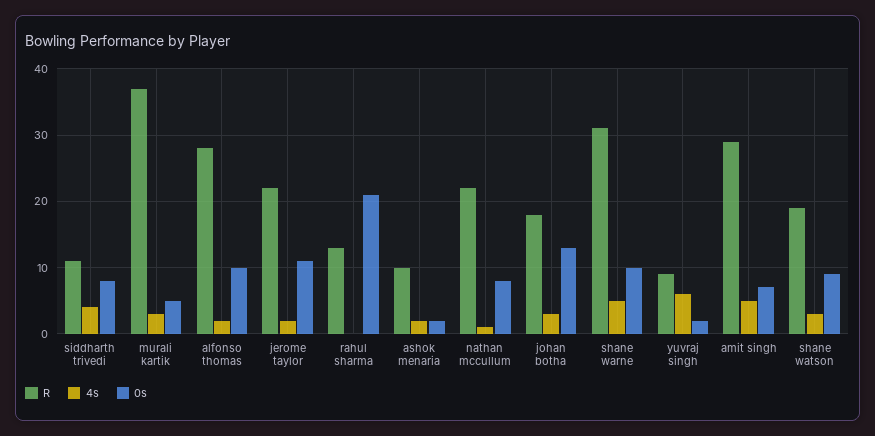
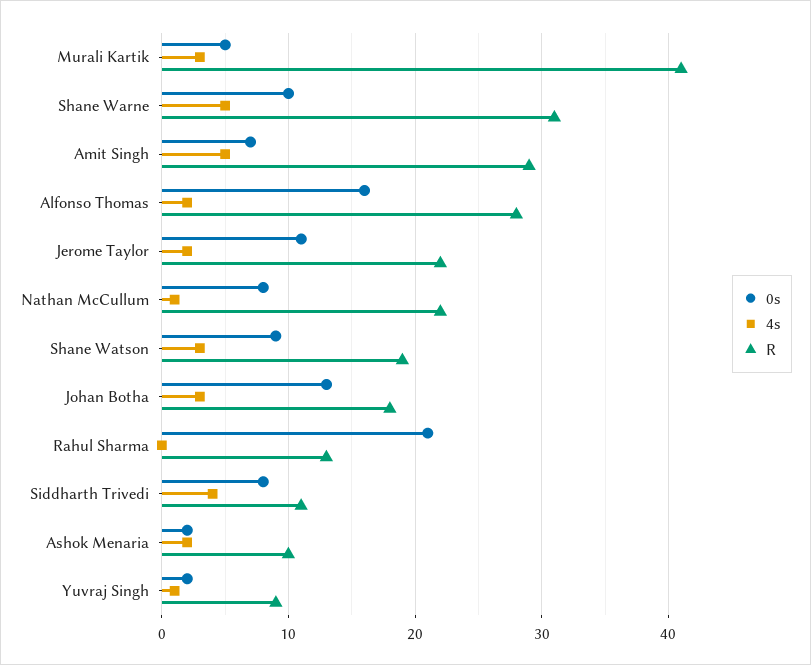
  {
    "R": {
      "siddharth trivedi": 11,
-     "murali kartik": 37,
+     "murali kartik": 41,
      "alfonso thomas": 28,
      "jerome taylor": 22,
      "rahul sharma": 13,
      "ashok menaria": 10,
      "nathan mccullum": 22,
      "johan botha": 18,
      "shane warne": 31,
      "yuvraj singh": 9,
      "amit singh": 29,
      "shane watson": 19
    },
    "4s": {
      "siddharth trivedi": 4,
      "murali kartik": 3,
      "alfonso thomas": 2,
      "jerome taylor": 2,
      "rahul sharma": 0,
      "ashok menaria": 2,
      "nathan mccullum": 1,
      "johan botha": 3,
      "shane warne": 5,
-     "yuvraj singh": 6,
+     "yuvraj singh": 1,
      "amit singh": 5,
      "shane watson": 3
    },
    "0s": {
      "siddharth trivedi": 8,
      "murali kartik": 5,
-     "alfonso thomas": 10,
+     "alfonso thomas": 16,
      "jerome taylor": 11,
      "rahul sharma": 21,
      "ashok menaria": 2,
      "nathan mccullum": 8,
      "johan botha": 13,
      "shane warne": 10,
      "yuvraj singh": 2,
      "amit singh": 7,
      "shane watson": 9
    }
  }

